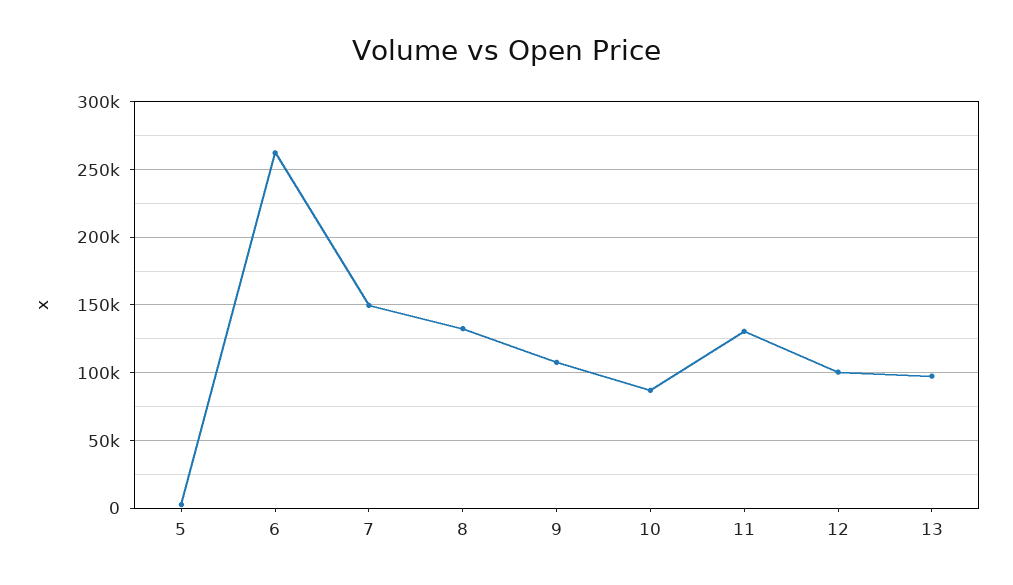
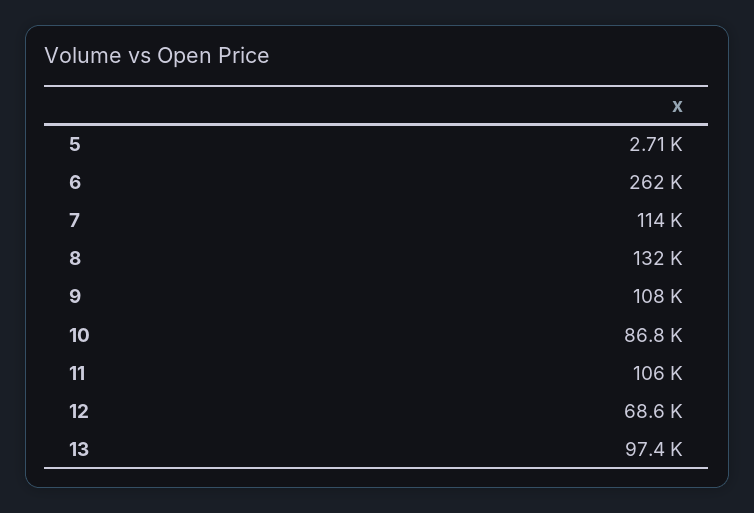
  {
    "5": 2710,
    "6": 262000,
-   "7": 150000,
+   "7": 114000,
    "8": 132000,
    "9": 108000,
    "10": 86800,
-   "11": 130000,
+   "11": 106000,
-   "12": 100000,
+   "12": 68600,
    "13": 97400
  }

